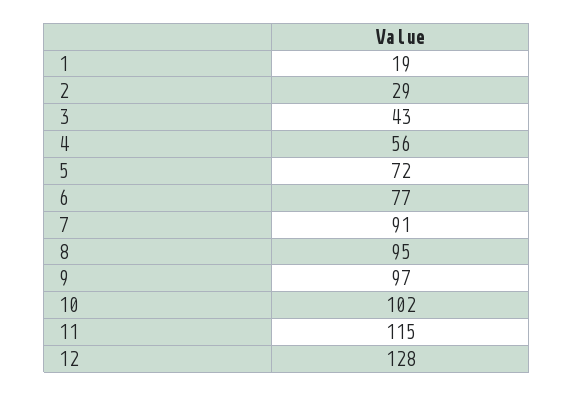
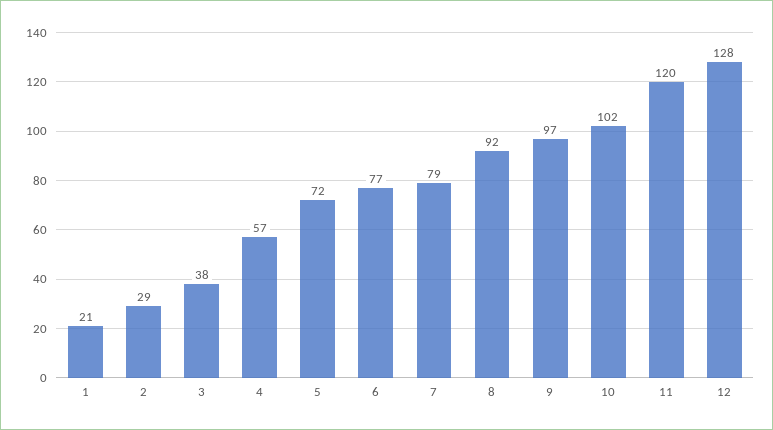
  {
-   "1": 19,
+   "1": 21,
    "2": 29,
-   "3": 43,
+   "3": 38,
-   "4": 56,
+   "4": 57,
    "5": 72,
    "6": 77,
-   "7": 91,
+   "7": 79,
-   "8": 95,
+   "8": 92,
    "9": 97,
    "10": 102,
-   "11": 115,
+   "11": 120,
    "12": 128
  }

